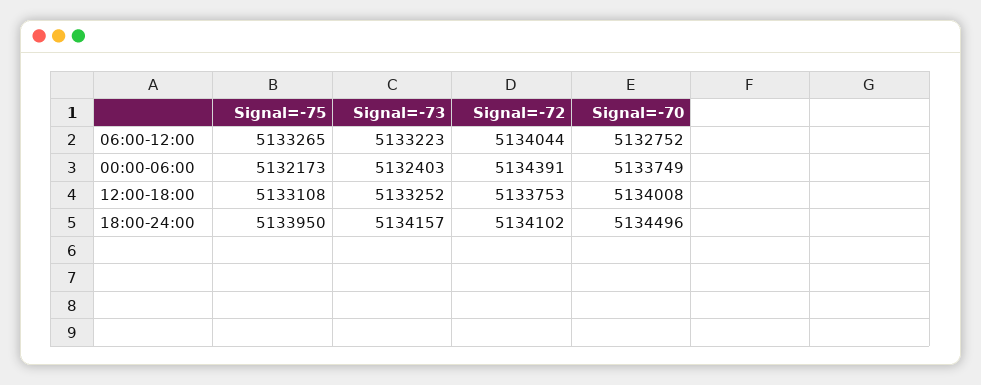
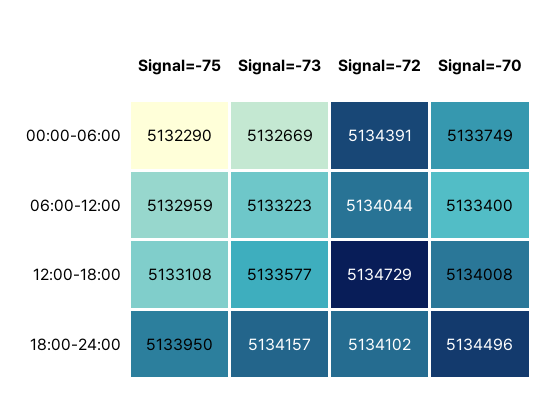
  {
    "Signal=-75": {
-     "06:00-12:00": 5133265,
+     "06:00-12:00": 5132959,
-     "00:00-06:00": 5132173,
+     "00:00-06:00": 5132290,
      "12:00-18:00": 5133108,
      "18:00-24:00": 5133950
    },
    "Signal=-73": {
      "06:00-12:00": 5133223,
-     "00:00-06:00": 5132403,
+     "00:00-06:00": 5132669,
-     "12:00-18:00": 5133252,
+     "12:00-18:00": 5133577,
      "18:00-24:00": 5134157
    },
    "Signal=-72": {
      "06:00-12:00": 5134044,
      "00:00-06:00": 5134391,
-     "12:00-18:00": 5133753,
+     "12:00-18:00": 5134729,
      "18:00-24:00": 5134102
    },
    "Signal=-70": {
-     "06:00-12:00": 5132752,
+     "06:00-12:00": 5133400,
      "00:00-06:00": 5133749,
      "12:00-18:00": 5134008,
      "18:00-24:00": 5134496
    }
  }

